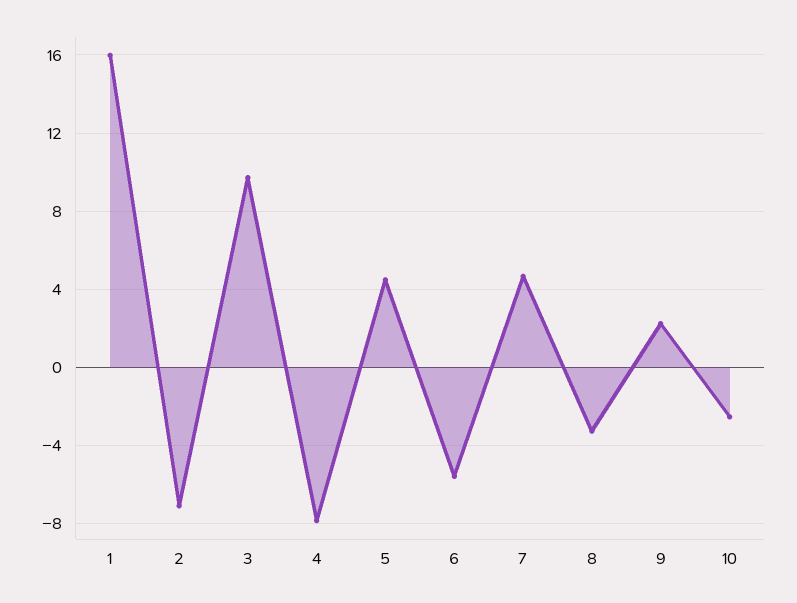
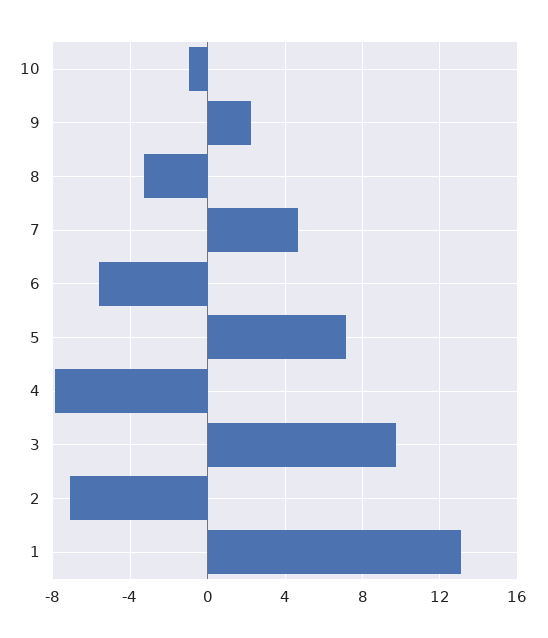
  {
-   "1": 16,
+   "1": 13,
    "2": -7,
    "3": 9.5,
    "4": -8,
-   "5": 4.5,
+   "5": 7,
    "6": -5.5,
    "7": 4.5,
    "8": -3.5,
    "9": 2,
-   "10": -2.5
+   "10": -1
  }

